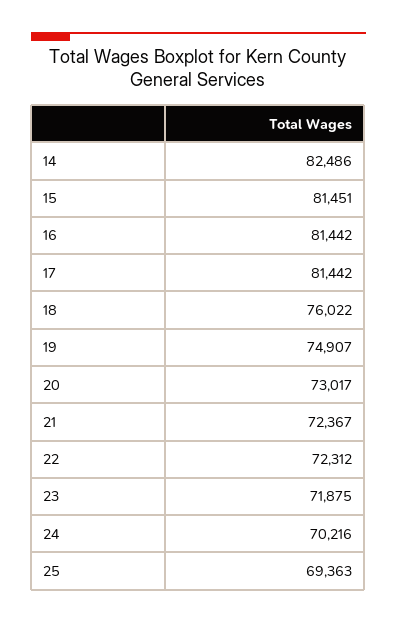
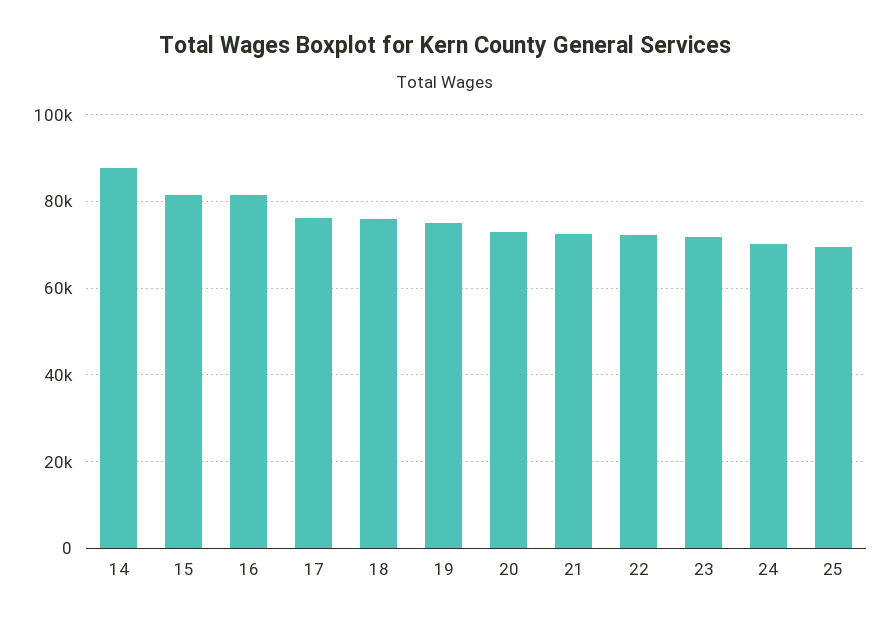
  {
-   "14": 82486,
+   "14": 88000,
    "15": 81451,
    "16": 81442,
-   "17": 81442,
+   "17": 76000,
    "18": 76022,
    "19": 74907,
    "20": 73017,
    "21": 72367,
    "22": 72312,
    "23": 71875,
    "24": 70216,
    "25": 69363
  }

